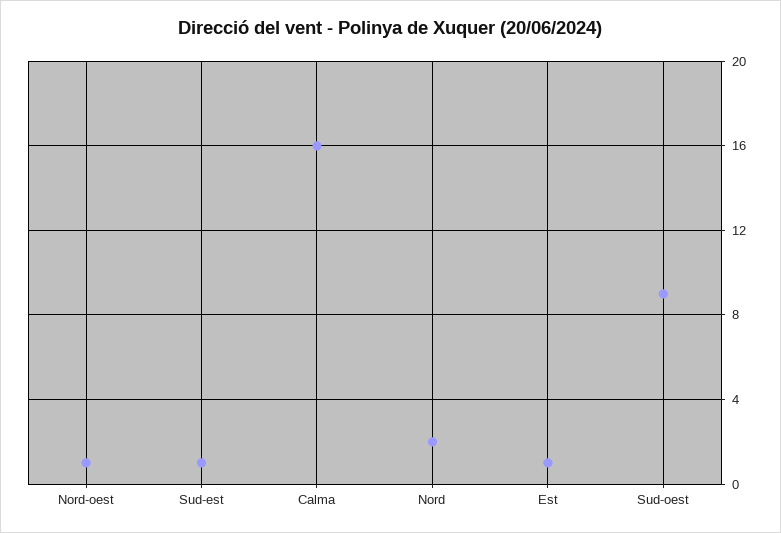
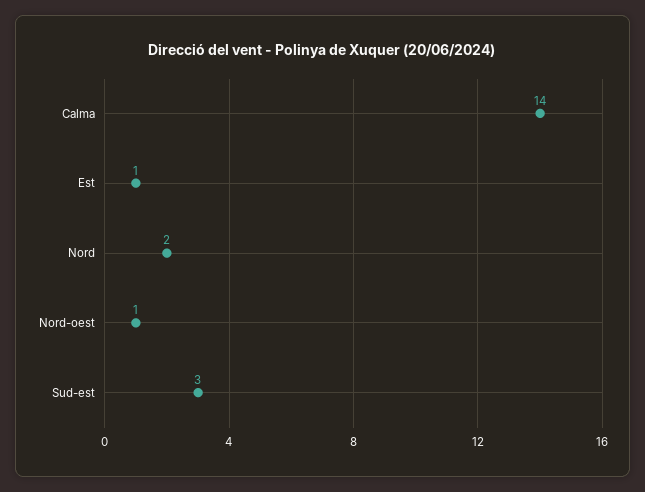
  {
    "Nord-oest": 1,
-   "Sud-est": 1,
+   "Sud-est": 3,
-   "Calma": 16,
+   "Calma": 14,
    "Nord": 2,
-   "Est": 1,
+   "Est": 1
-   "Sud-oest": 9
  }

